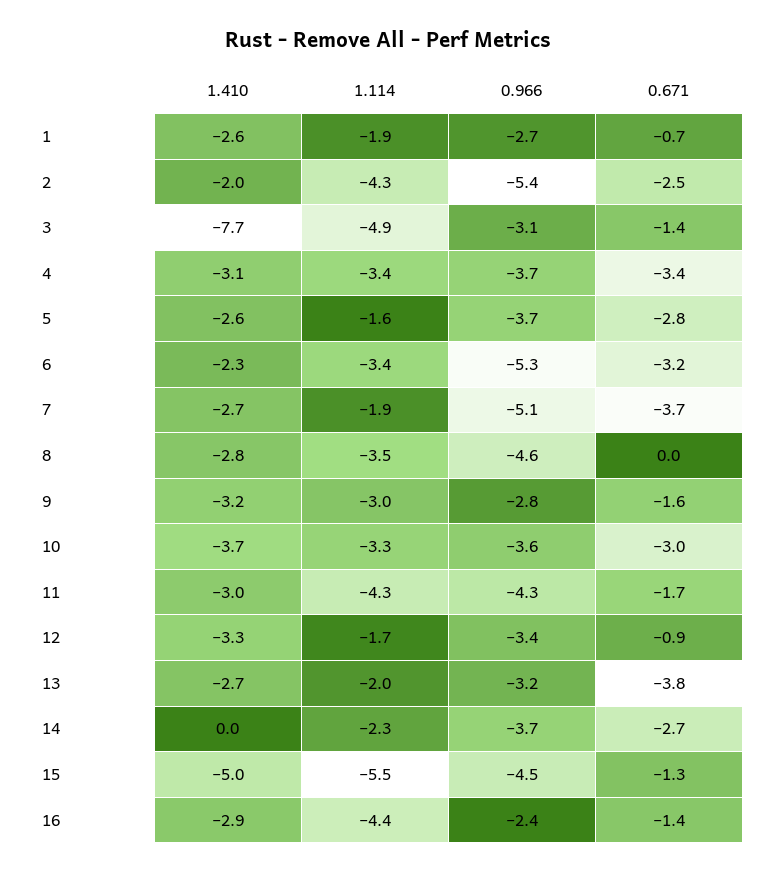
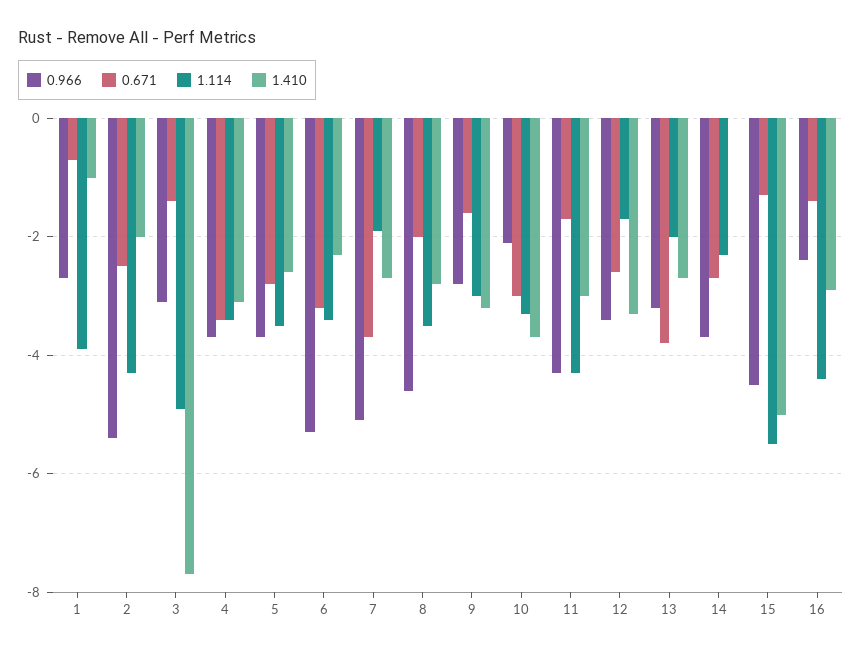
  {
    "1.410": {
-     "1": -2.6,
+     "1": -1,
      "2": -2,
      "3": -7.7,
      "4": -3.1,
      "5": -2.6,
      "6": -2.3,
      "7": -2.7,
      "8": -2.8,
      "9": -3.2,
      "10": -3.7,
      "11": -3,
      "12": -3.3,
      "13": -2.7,
      "14": 0,
      "15": -5,
      "16": -2.9
    },
    "1.114": {
-     "1": -1.9,
+     "1": -4,
      "2": -4.3,
      "3": -4.9,
      "4": -3.4,
-     "5": -1.6,
+     "5": -3.5,
      "6": -3.4,
      "7": -1.9,
      "8": -3.5,
      "9": -3,
      "10": -3.3,
      "11": -4.3,
      "12": -1.7,
      "13": -2,
      "14": -2.3,
      "15": -5.5,
      "16": -4.4
    },
    "0.966": {
      "1": -2.7,
      "2": -5.4,
      "3": -3.1,
      "4": -3.7,
      "5": -3.7,
      "6": -5.3,
      "7": -5.1,
      "8": -4.6,
      "9": -2.8,
-     "10": -3.6,
+     "10": -2,
      "11": -4.3,
      "12": -3.4,
      "13": -3.2,
      "14": -3.7,
      "15": -4.5,
      "16": -2.4
    },
    "0.671": {
      "1": -0.7,
      "2": -2.5,
      "3": -1.4,
      "4": -3.4,
      "5": -2.8,
      "6": -3.2,
      "7": -3.7,
-     "8": 0,
+     "8": -2,
      "9": -1.6,
      "10": -3,
      "11": -1.7,
-     "12": -0.9,
+     "12": -2.5,
      "13": -3.8,
      "14": -2.7,
      "15": -1.3,
      "16": -1.4
    }
  }

